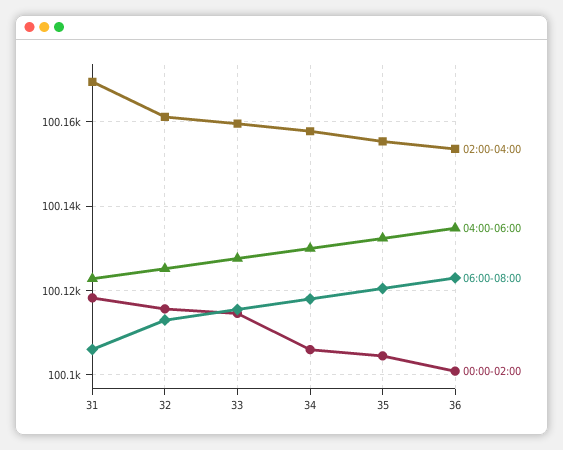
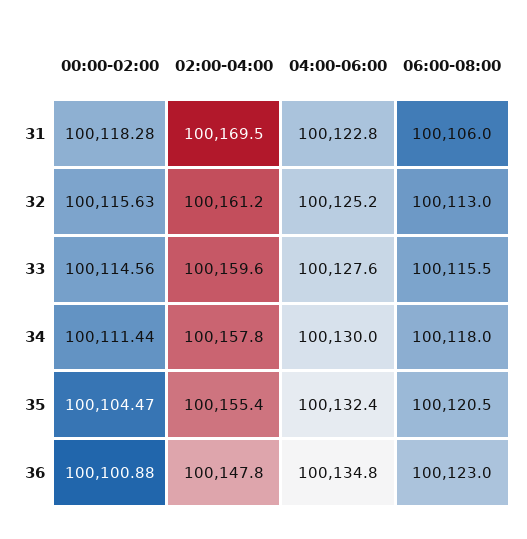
  {
    "02:00-04:00": {
      "31": 100169.5,
      "32": 100161.2,
      "33": 100159.6,
      "34": 100157.8,
      "35": 100155.4,
-     "36": 100154
+     "36": 100147.8
    },
    "04:00-06:00": {
      "31": 100122.8,
      "32": 100125.2,
      "33": 100127.6,
      "34": 100130,
      "35": 100132.4,
      "36": 100134.8
    },
    "06:00-08:00": {
      "31": 100106,
      "32": 100113,
      "33": 100115.5,
      "34": 100118,
      "35": 100120.5,
      "36": 100123
    },
    "00:00-02:00": {
      "31": 100118.28,
      "32": 100115.63,
      "33": 100114.56,
-     "34": 100106,
+     "34": 100111.44,
      "35": 100104.47,
      "36": 100100.88
    }
  }

